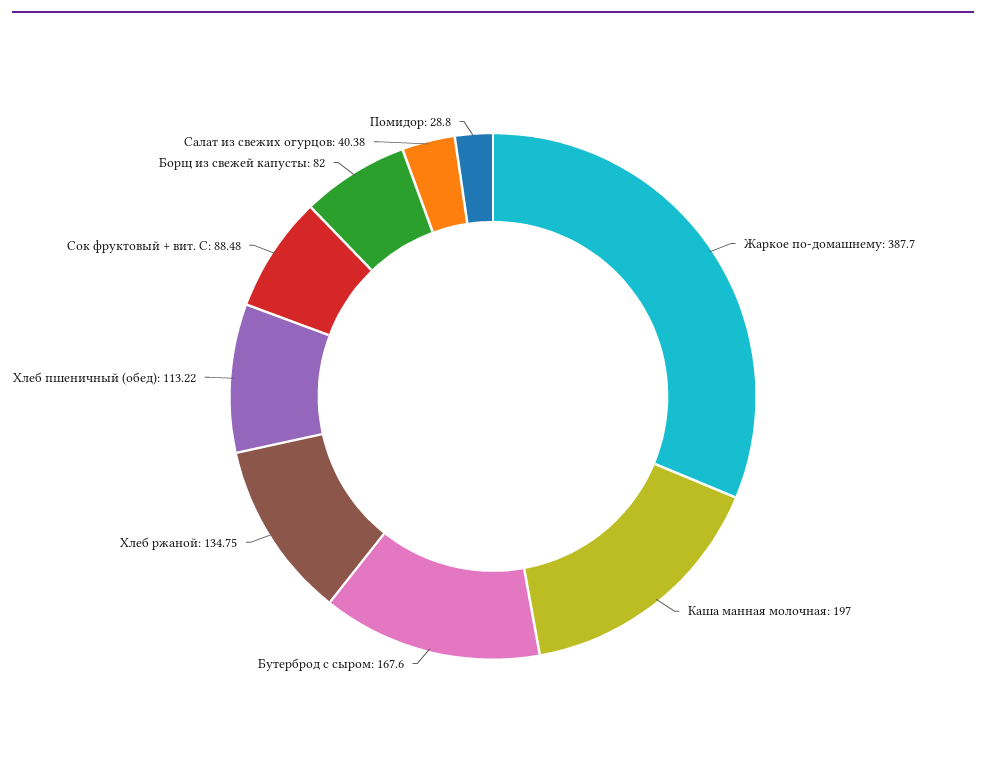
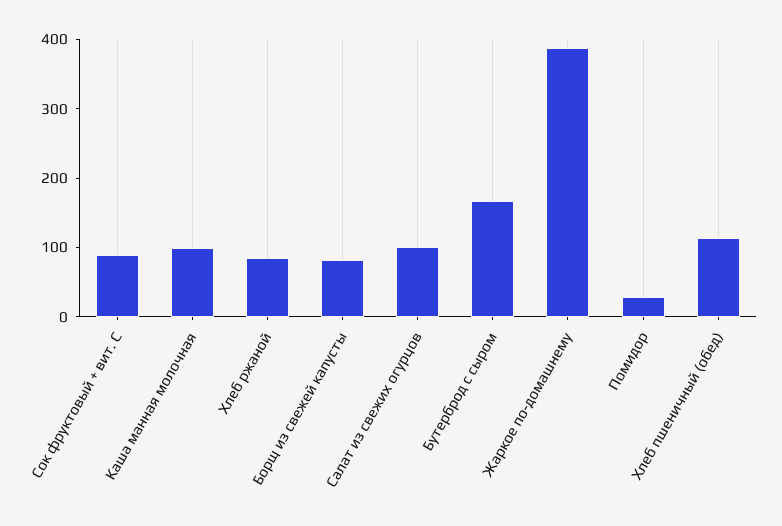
  {
    "Жаркое по-домашнему": 387.7,
-   "Каша манная молочная": 197,
+   "Каша манная молочная": 100,
    "Бутерброд с сыром": 167.6,
-   "Хлеб ржаной": 134.75,
+   "Хлеб ржаной": 80,
    "Хлеб пшеничный (обед)": 113.22,
    "Сок фруктовый + вит. С": 88.48,
    "Борщ из свежей капусты": 82,
-   "Салат из свежих огурцов": 40.38,
+   "Салат из свежих огурцов": 100,
    "Помидор": 28.8
  }

